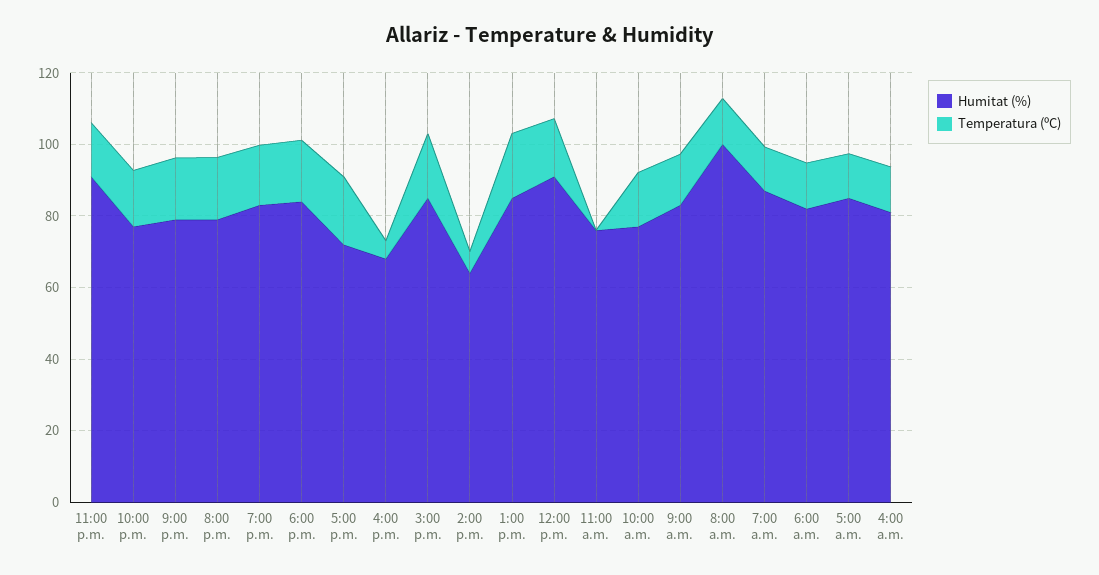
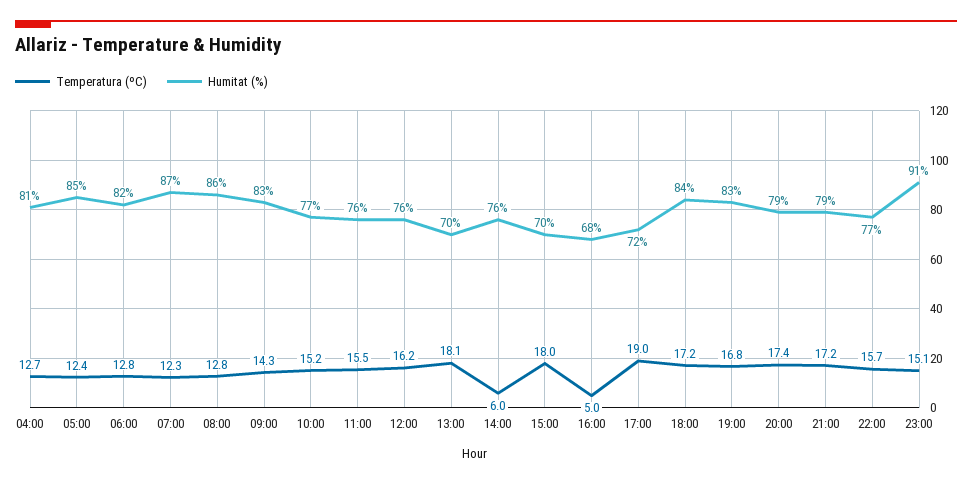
  {
    "Humitat (%)": {
      "11:00 p.m.": 91,
      "10:00 p.m.": 77,
      "9:00 p.m.": 79,
      "8:00 p.m.": 79,
      "7:00 p.m.": 83,
      "6:00 p.m.": 84,
      "5:00 p.m.": 72,
      "4:00 p.m.": 68,
-     "3:00 p.m.": 85,
+     "3:00 p.m.": 70,
-     "2:00 p.m.": 65,
+     "2:00 p.m.": 76,
-     "1:00 p.m.": 85,
+     "1:00 p.m.": 70,
-     "12:00 p.m.": 90,
+     "12:00 p.m.": 76,
      "11:00 a.m.": 76,
      "10:00 a.m.": 77,
      "9:00 a.m.": 83,
-     "8:00 a.m.": 100,
+     "8:00 a.m.": 86,
      "7:00 a.m.": 87,
      "6:00 a.m.": 82,
      "5:00 a.m.": 85,
      "4:00 a.m.": 81
    },
    "Temperatura (ºC)": {
      "11:00 p.m.": 15.1,
      "10:00 p.m.": 15.7,
      "9:00 p.m.": 17.2,
      "8:00 p.m.": 17.4,
      "7:00 p.m.": 16.8,
      "6:00 p.m.": 17.2,
      "5:00 p.m.": 19,
      "4:00 p.m.": 5,
      "3:00 p.m.": 18,
      "2:00 p.m.": 6,
      "1:00 p.m.": 18.1,
      "12:00 p.m.": 16.2,
-     "11:00 a.m.": 0,
+     "11:00 a.m.": 15.5,
      "10:00 a.m.": 15.2,
      "9:00 a.m.": 14.3,
      "8:00 a.m.": 12.8,
      "7:00 a.m.": 12.3,
      "6:00 a.m.": 12.8,
      "5:00 a.m.": 12.4,
      "4:00 a.m.": 12.7
    }
  }

